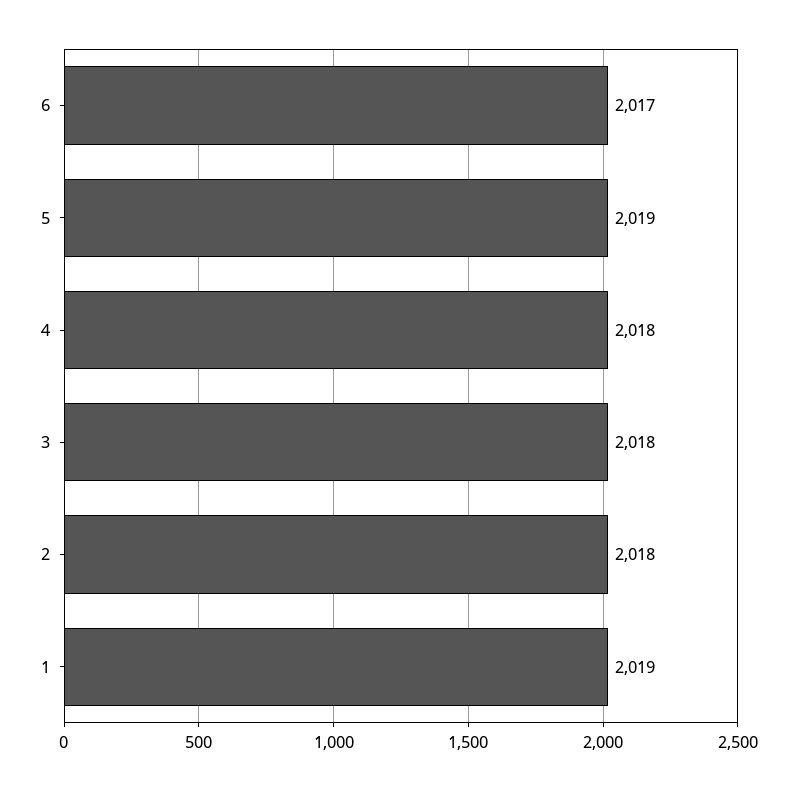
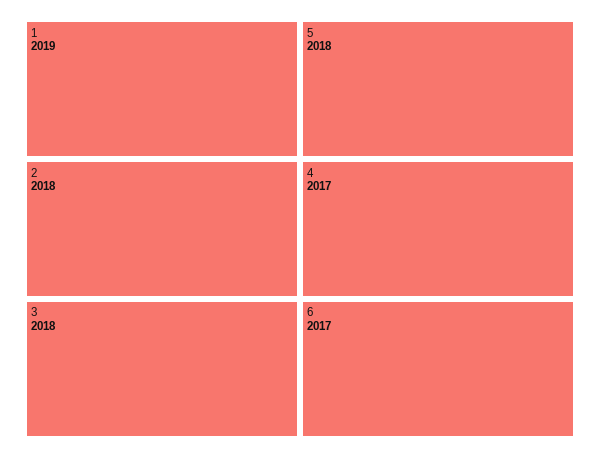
  {
    "6": 2017,
-   "5": 2019,
+   "5": 2018,
-   "4": 2018,
+   "4": 2017,
    "3": 2018,
    "2": 2018,
    "1": 2019
  }

